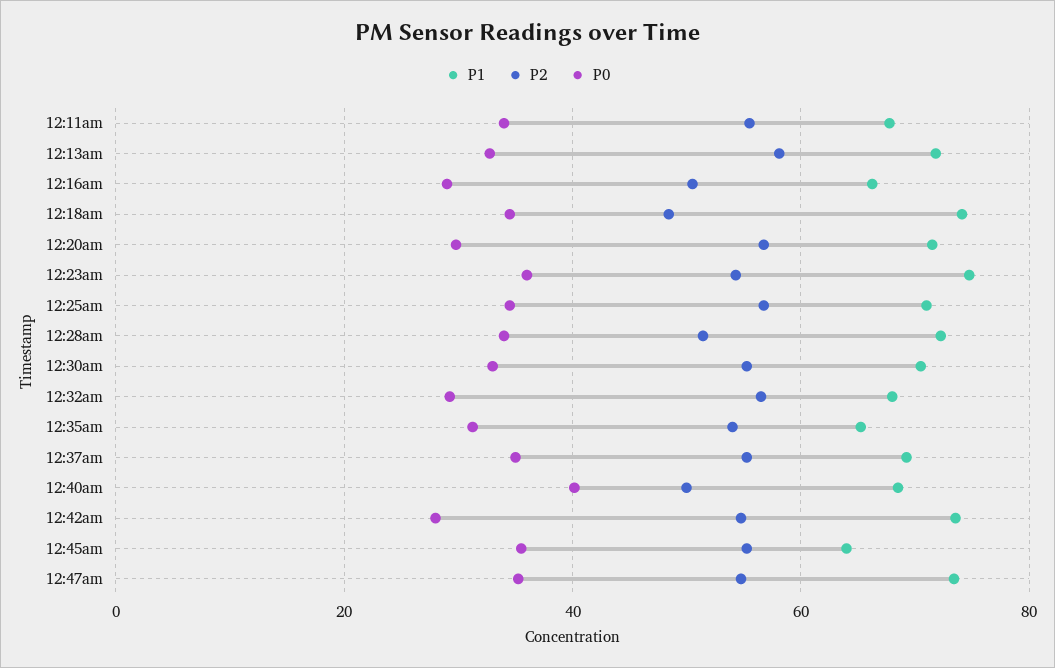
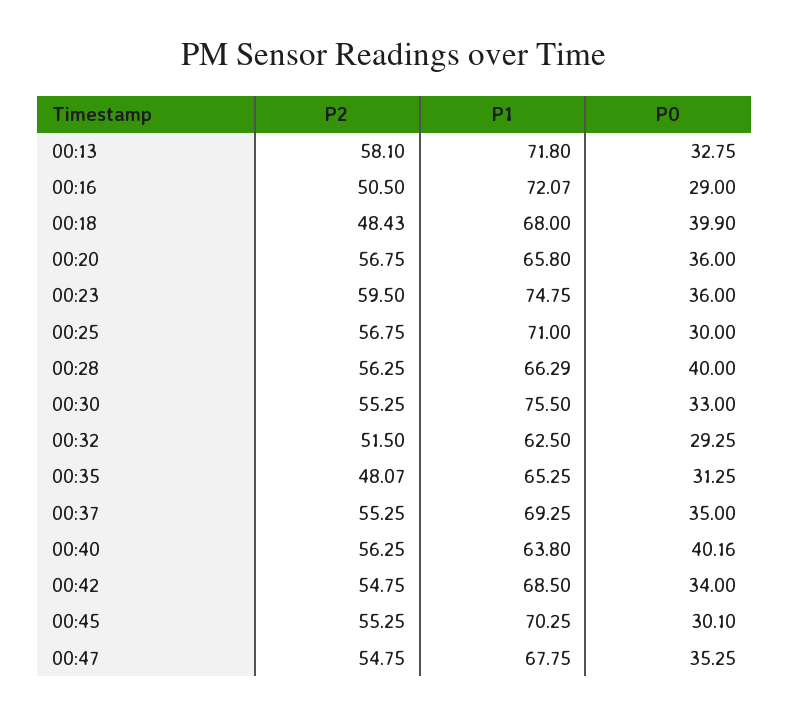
  {
    "P1": {
-     "12:11am": 68,
      "12:13am": 71.8,
-     "12:16am": 66,
+     "12:16am": 72.07,
-     "12:18am": 74,
+     "12:18am": 68,
-     "12:20am": 72,
+     "12:20am": 65.8,
      "12:23am": 74.75,
      "12:25am": 71,
-     "12:28am": 72,
+     "12:28am": 66.29,
-     "12:30am": 70,
+     "12:30am": 75.5,
-     "12:32am": 68,
+     "12:32am": 62.5,
      "12:35am": 65.25,
      "12:37am": 69.25,
-     "12:40am": 68,
+     "12:40am": 63.8,
-     "12:42am": 74,
+     "12:42am": 68.5,
-     "12:45am": 64,
+     "12:45am": 70.25,
-     "12:47am": 74
+     "12:47am": 67.75
    },
    "P2": {
-     "12:11am": 56,
      "12:13am": 58.1,
      "12:16am": 50.5,
      "12:18am": 48.43,
      "12:20am": 56.75,
-     "12:23am": 54,
+     "12:23am": 59.5,
      "12:25am": 56.75,
-     "12:28am": 52,
+     "12:28am": 56.25,
      "12:30am": 55.25,
-     "12:32am": 56,
+     "12:32am": 51.5,
-     "12:35am": 54,
+     "12:35am": 48.07,
      "12:37am": 55.25,
-     "12:40am": 50,
+     "12:40am": 56.25,
      "12:42am": 54.75,
      "12:45am": 55.25,
      "12:47am": 54.75
    },
    "P0": {
-     "12:11am": 34,
      "12:13am": 32.75,
      "12:16am": 29,
-     "12:18am": 34,
+     "12:18am": 39.9,
-     "12:20am": 30,
+     "12:20am": 36,
      "12:23am": 36,
-     "12:25am": 34,
+     "12:25am": 30,
-     "12:28am": 34,
+     "12:28am": 40,
      "12:30am": 33,
      "12:32am": 29.25,
      "12:35am": 31.25,
      "12:37am": 35,
      "12:40am": 40.16,
-     "12:42am": 28,
+     "12:42am": 34,
-     "12:45am": 36,
+     "12:45am": 30.1,
      "12:47am": 35.25
    }
  }

